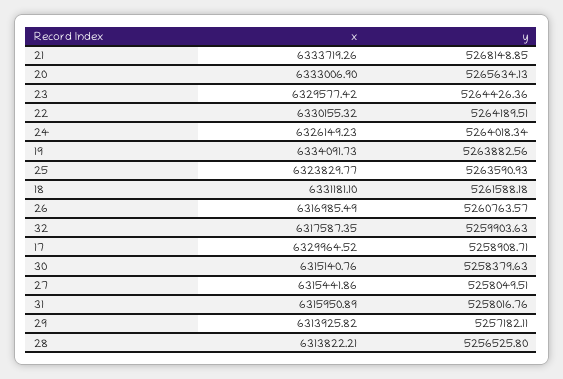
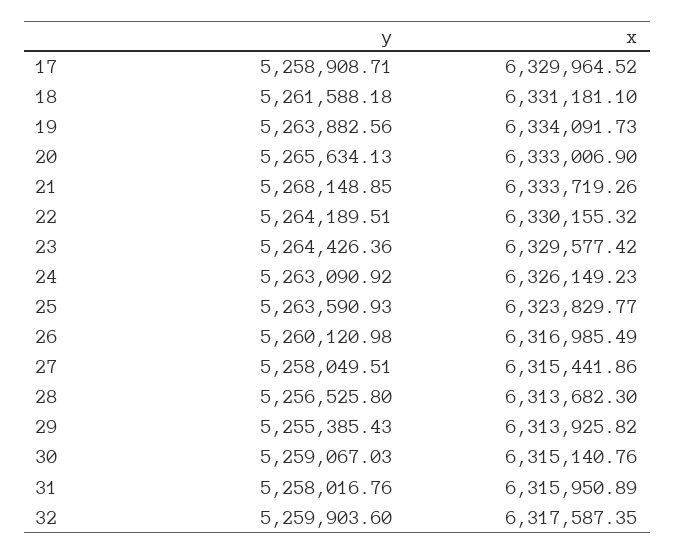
  {
    "x": {
      "21": 6333719.26,
      "20": 6333006.9,
      "23": 6329577.42,
      "22": 6330155.32,
      "24": 6326149.23,
      "19": 6334091.73,
      "25": 6323829.77,
      "18": 6331181.1,
      "26": 6316985.49,
      "32": 6317587.35,
      "17": 6329964.52,
      "30": 6315140.76,
      "27": 6315441.86,
      "31": 6315950.89,
      "29": 6313925.82,
-     "28": 6313822.21
+     "28": 6313682.3
    },
    "y": {
      "21": 5268148.85,
      "20": 5265634.13,
      "23": 5264426.36,
      "22": 5264189.51,
-     "24": 5264018.34,
+     "24": 5263090.92,
      "19": 5263882.56,
      "25": 5263590.93,
      "18": 5261588.18,
-     "26": 5260763.57,
+     "26": 5260120.98,
-     "32": 5259903.63,
+     "32": 5259903.6,
      "17": 5258908.71,
-     "30": 5258379.63,
+     "30": 5259067.03,
      "27": 5258049.51,
      "31": 5258016.76,
-     "29": 5257182.11,
+     "29": 5255385.43,
      "28": 5256525.8
    }
  }

